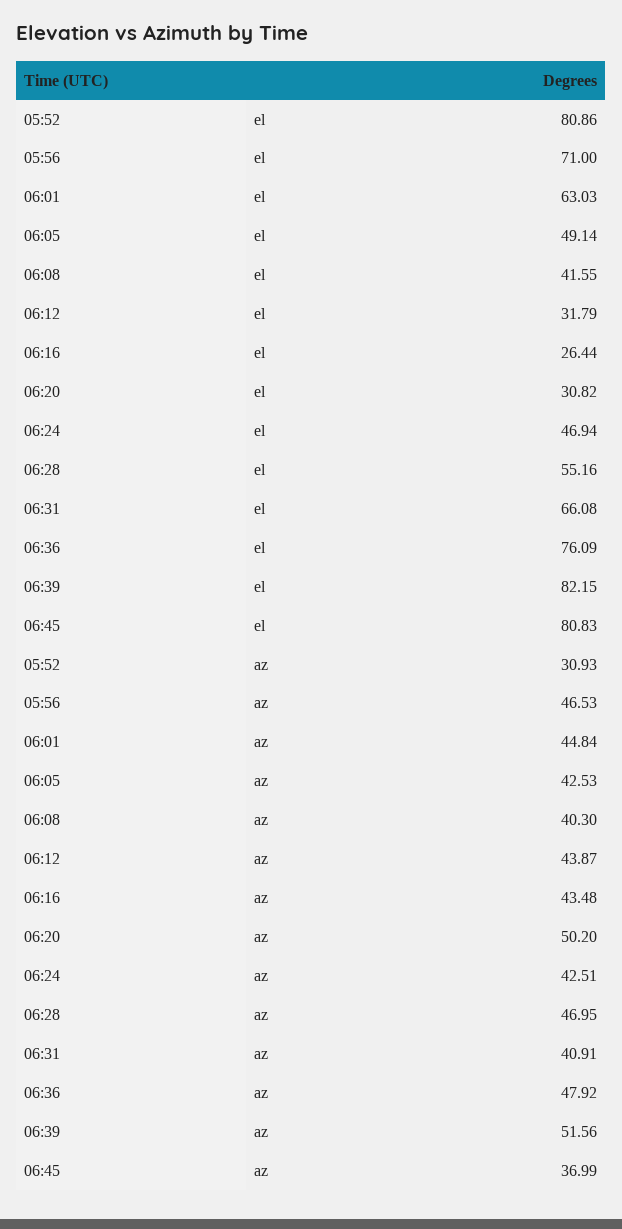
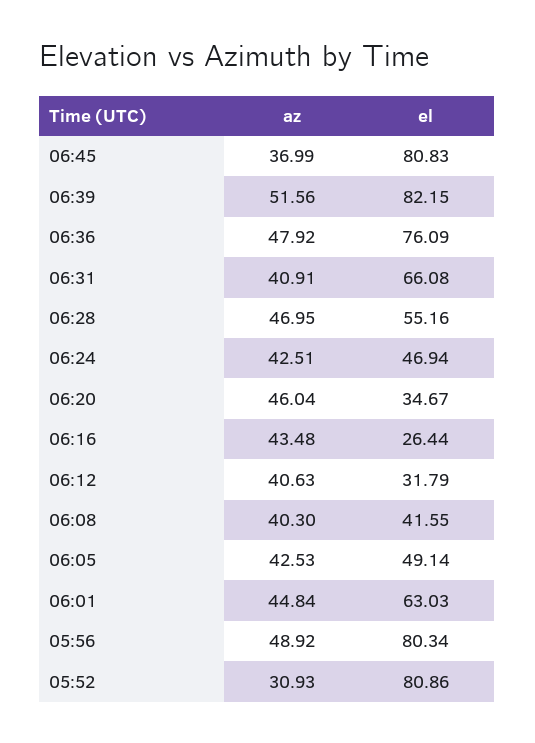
  {
    "05:52": {
      "el": 80.86,
      "az": 30.93
    },
    "05:56": {
-     "el": 71,
+     "el": 80.34,
-     "az": 46.53
+     "az": 48.92
    },
    "06:01": {
      "el": 63.03,
      "az": 44.84
    },
    "06:05": {
      "el": 49.14,
      "az": 42.53
    },
    "06:08": {
      "el": 41.55,
      "az": 40.3
    },
    "06:12": {
      "el": 31.79,
-     "az": 43.87
+     "az": 40.63
    },
    "06:16": {
      "el": 26.44,
      "az": 43.48
    },
    "06:20": {
-     "el": 30.82,
+     "el": 34.67,
-     "az": 50.2
+     "az": 46.04
    },
    "06:24": {
      "el": 46.94,
      "az": 42.51
    },
    "06:28": {
      "el": 55.16,
      "az": 46.95
    },
    "06:31": {
      "el": 66.08,
      "az": 40.91
    },
    "06:36": {
      "el": 76.09,
      "az": 47.92
    },
    "06:39": {
      "el": 82.15,
      "az": 51.56
    },
    "06:45": {
      "el": 80.83,
      "az": 36.99
    }
  }

